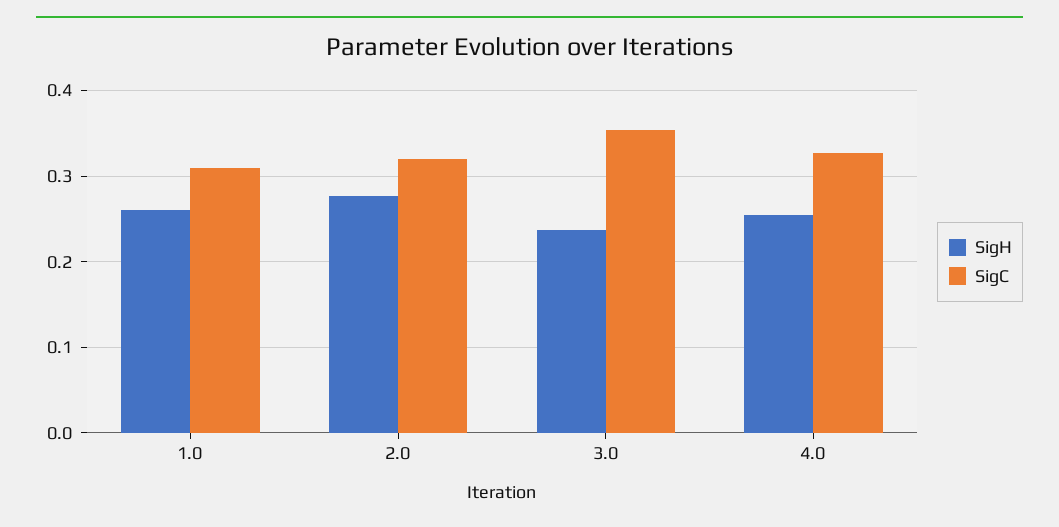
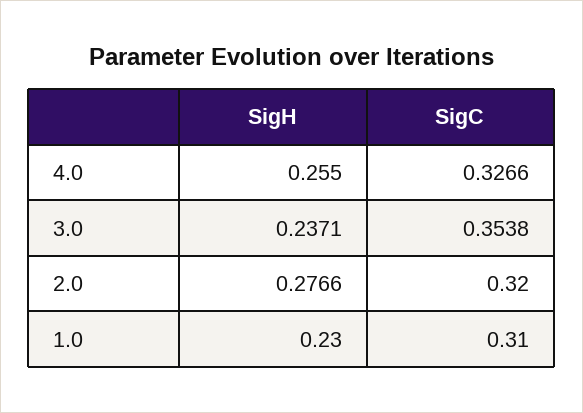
  {
    "SigH": {
-     "1.0": 0.26,
+     "1.0": 0.23,
      "2.0": 0.2766,
      "3.0": 0.2371,
      "4.0": 0.255
    },
    "SigC": {
      "1.0": 0.31,
      "2.0": 0.32,
      "3.0": 0.3538,
      "4.0": 0.3266
    }
  }

